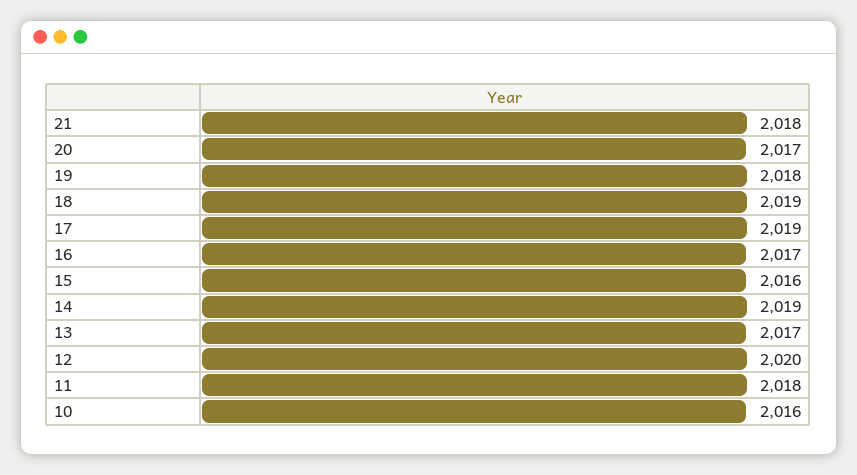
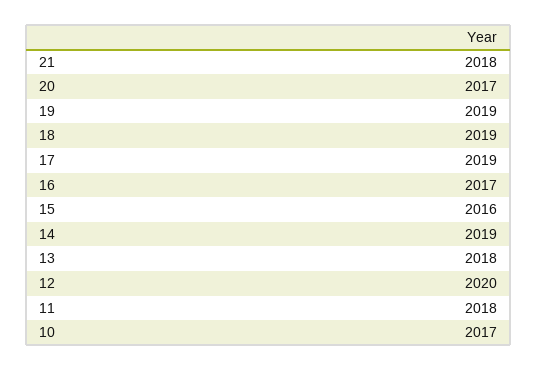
  {
    "21": 2018,
    "20": 2017,
-   "19": 2018,
+   "19": 2019,
    "18": 2019,
    "17": 2019,
    "16": 2017,
    "15": 2016,
    "14": 2019,
-   "13": 2017,
+   "13": 2018,
    "12": 2020,
    "11": 2018,
-   "10": 2016
+   "10": 2017
  }

